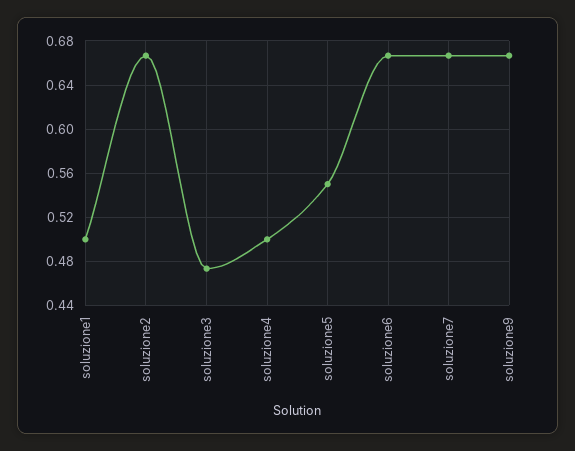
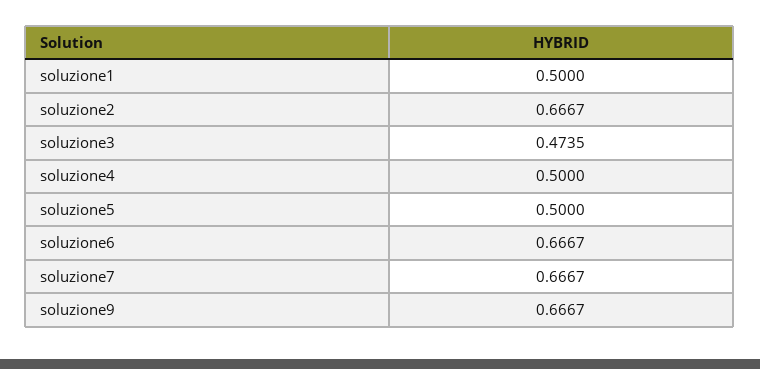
  {
    "soluzione1": 0.5,
    "soluzione2": 0.6667,
    "soluzione3": 0.4735,
    "soluzione4": 0.5,
-   "soluzione5": 0.55,
+   "soluzione5": 0.5,
    "soluzione6": 0.6667,
    "soluzione7": 0.6667,
    "soluzione9": 0.6667
  }

